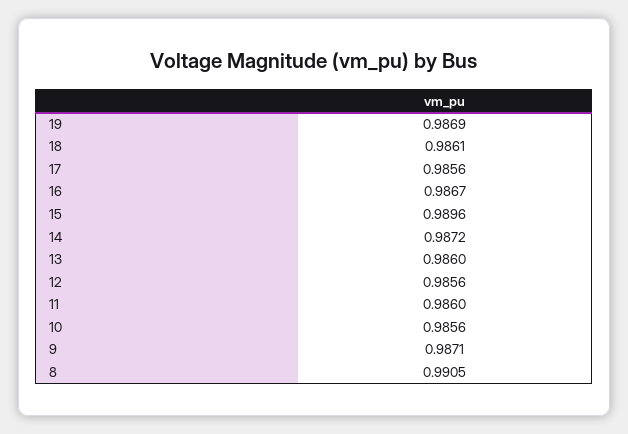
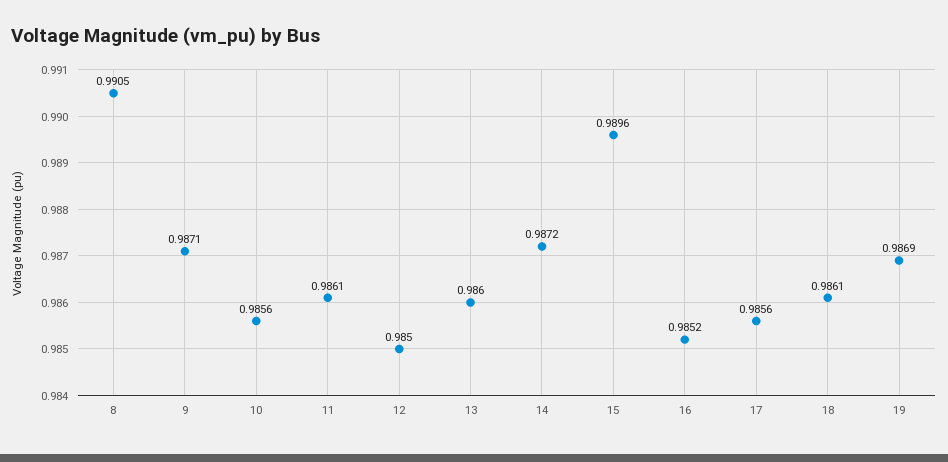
  {
    "19": 0.9869,
    "18": 0.9861,
    "17": 0.9856,
-   "16": 0.9867,
+   "16": 0.9852,
    "15": 0.9896,
    "14": 0.9872,
    "13": 0.986,
-   "12": 0.9856,
+   "12": 0.985,
-   "11": 0.986,
+   "11": 0.9861,
    "10": 0.9856,
    "9": 0.9871,
    "8": 0.9905
  }

